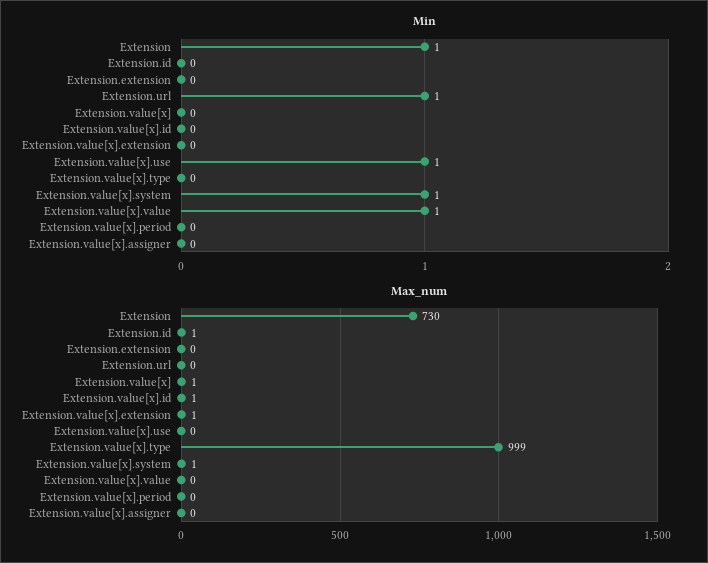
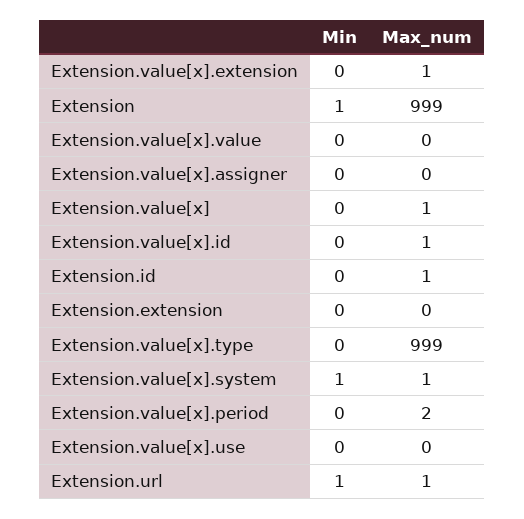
  {
    "Min": {
      "Extension": 1,
      "Extension.id": 0,
      "Extension.extension": 0,
      "Extension.url": 1,
      "Extension.value[x]": 0,
      "Extension.value[x].id": 0,
      "Extension.value[x].extension": 0,
-     "Extension.value[x].use": 1,
+     "Extension.value[x].use": 0,
      "Extension.value[x].type": 0,
      "Extension.value[x].system": 1,
-     "Extension.value[x].value": 1,
+     "Extension.value[x].value": 0,
      "Extension.value[x].period": 0,
      "Extension.value[x].assigner": 0
    },
    "Max_num": {
-     "Extension": 730,
+     "Extension": 999,
      "Extension.id": 1,
      "Extension.extension": 0,
-     "Extension.url": 0,
+     "Extension.url": 1,
      "Extension.value[x]": 1,
      "Extension.value[x].id": 1,
      "Extension.value[x].extension": 1,
      "Extension.value[x].use": 0,
      "Extension.value[x].type": 999,
      "Extension.value[x].system": 1,
      "Extension.value[x].value": 0,
-     "Extension.value[x].period": 0,
+     "Extension.value[x].period": 2,
      "Extension.value[x].assigner": 0
    }
  }

